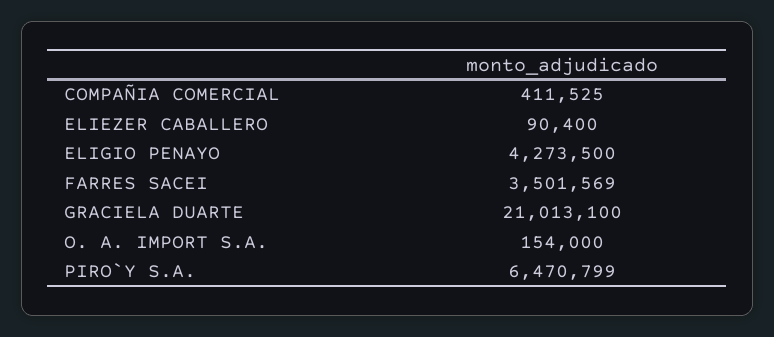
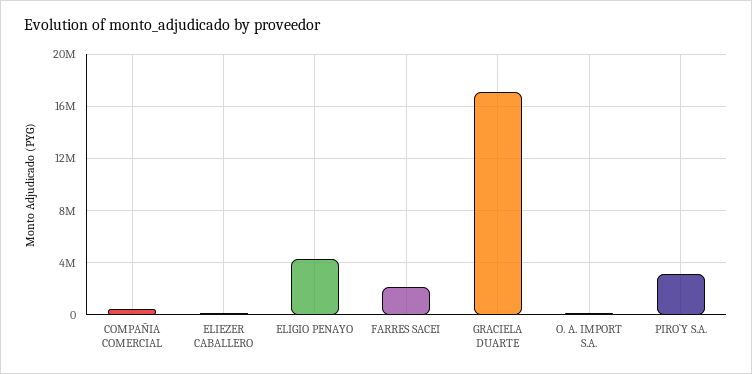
  {
    "COMPAÑIA COMERCIAL": 411525,
    "ELIEZER CABALLERO": 90400,
    "ELIGIO PENAYO": 4273500,
-   "FARRES SACEI": 3501569,
+   "FARRES SACEI": 2000000,
-   "GRACIELA DUARTE": 21013100,
+   "GRACIELA DUARTE": 17000000,
    "O. A. IMPORT S.A.": 154000,
-   "PIRO`Y S.A.": 6470799
+   "PIRO`Y S.A.": 3000000
  }

